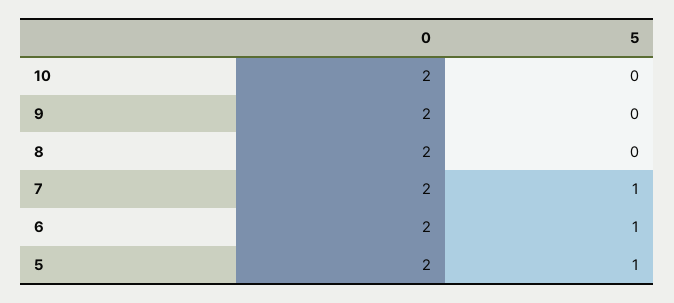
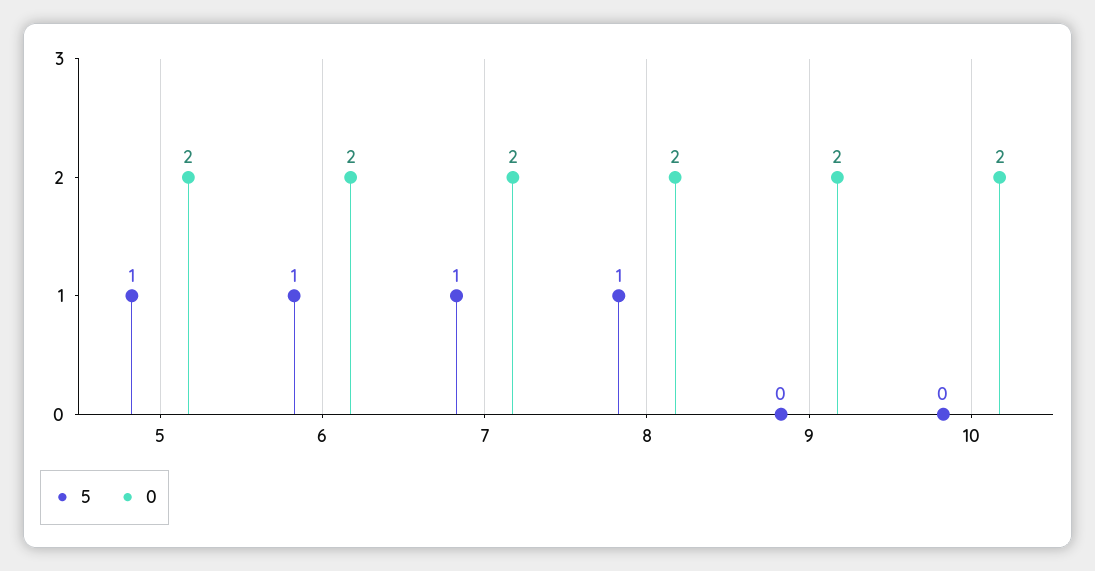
  {
    "0": {
      "10": 2,
      "9": 2,
      "8": 2,
      "7": 2,
      "6": 2,
      "5": 2
    },
    "5": {
      "10": 0,
      "9": 0,
-     "8": 0,
+     "8": 1,
      "7": 1,
      "6": 1,
      "5": 1
    }
  }

